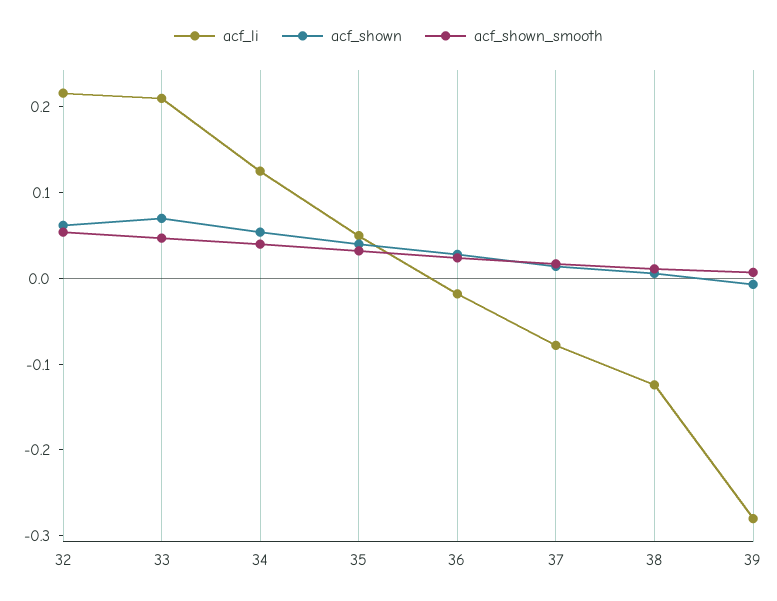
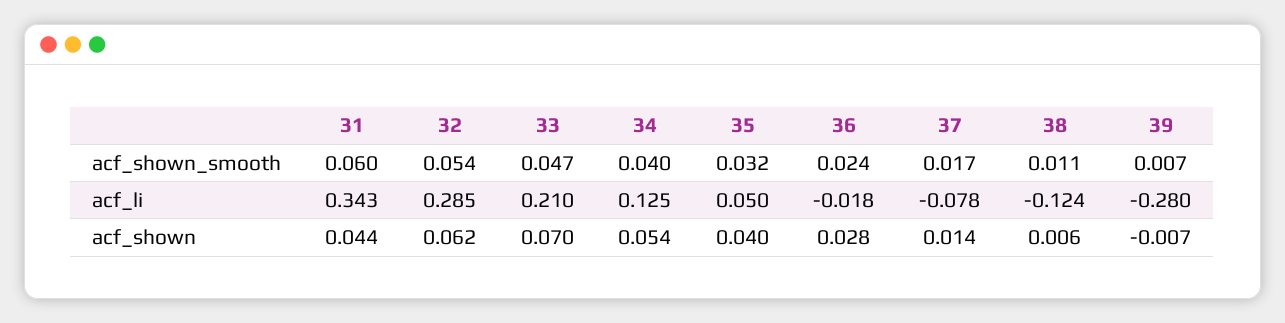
  {
    "acf_li": {
-     "32": 0.22,
+     "32": 0.285,
      "33": 0.21,
      "34": 0.125,
      "35": 0.05,
      "36": -0.018,
      "37": -0.078,
      "38": -0.124,
-     "39": -0.28
+     "39": -0.28,
+     "31": 0.343
    },
    "acf_shown": {
      "32": 0.062,
      "33": 0.07,
      "34": 0.054,
      "35": 0.04,
      "36": 0.028,
      "37": 0.014,
      "38": 0.006,
-     "39": -0.007
+     "39": -0.007,
+     "31": 0.044
    },
    "acf_shown_smooth": {
      "32": 0.054,
      "33": 0.047,
      "34": 0.04,
      "35": 0.032,
      "36": 0.024,
      "37": 0.017,
      "38": 0.011,
-     "39": 0.007
+     "39": 0.007,
+     "31": 0.06
    }
  }

